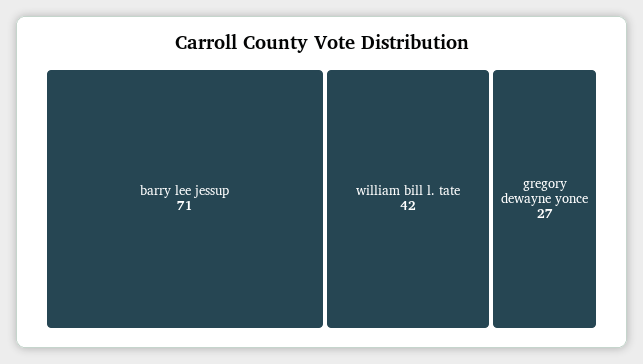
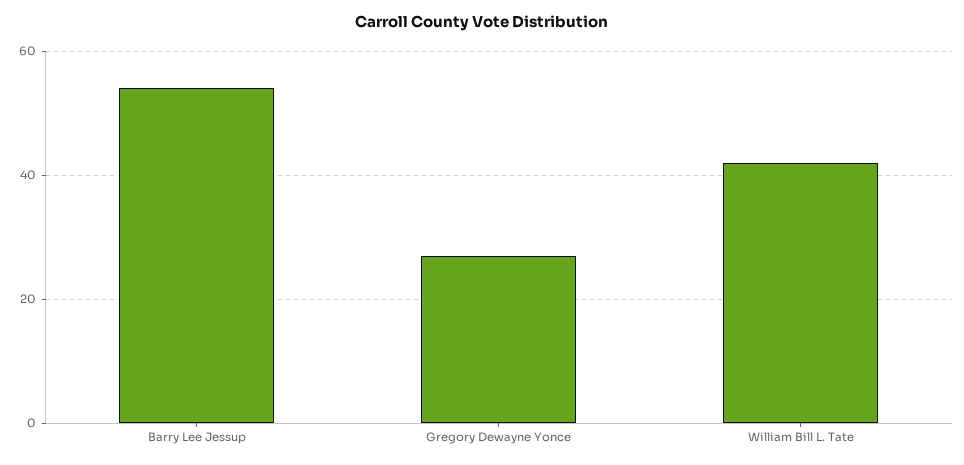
  {
-   "barry lee jessup": 71,
+   "barry lee jessup": 55,
    "william bill l. tate": 42,
    "gregory dewayne yonce": 27
  }

